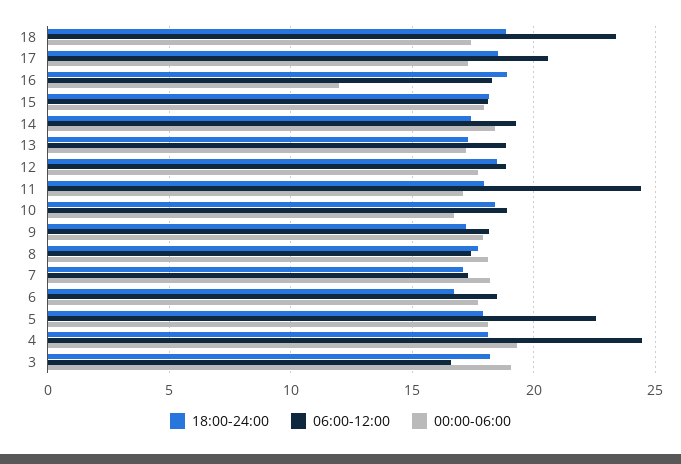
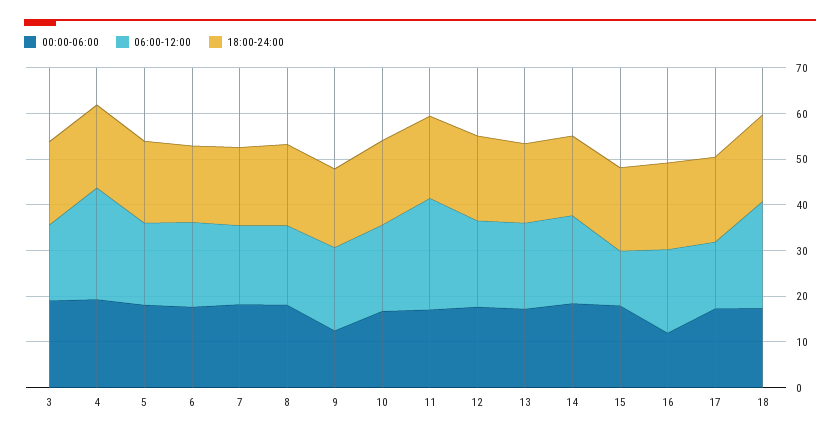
  {
    "18:00-24:00": {
      "18": 19,
      "17": 18.5,
      "16": 19,
      "15": 18,
      "14": 17.5,
      "13": 17.5,
      "12": 18.5,
      "11": 18,
      "10": 18.5,
      "9": 17,
      "8": 17.5,
      "7": 17,
      "6": 16.5,
      "5": 18,
      "4": 18,
      "3": 18
    },
    "06:00-12:00": {
      "18": 23.5,
-     "17": 20.5,
+     "17": 14,
      "16": 18.5,
-     "15": 18,
+     "15": 12,
      "14": 19.5,
      "13": 19,
      "12": 19,
      "11": 24.5,
      "10": 19,
      "9": 18,
      "8": 17.5,
      "7": 17.5,
      "6": 18.5,
-     "5": 22.5,
+     "5": 18,
      "4": 24.5,
      "3": 16.5
    },
    "00:00-06:00": {
      "18": 17.5,
      "17": 17.5,
      "16": 12,
      "15": 18,
      "14": 18.5,
      "13": 17,
      "12": 17.5,
      "11": 17,
      "10": 16.5,
-     "9": 18,
+     "9": 12,
      "8": 18,
      "7": 18,
      "6": 17.5,
      "5": 18,
      "4": 19.5,
      "3": 19
    }
  }

